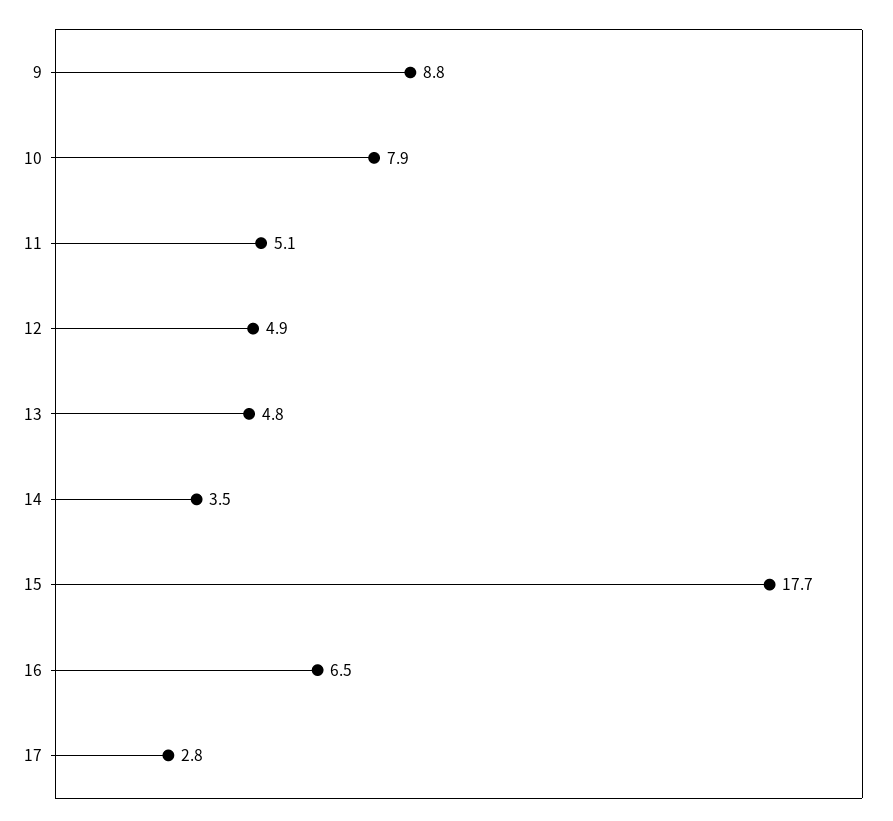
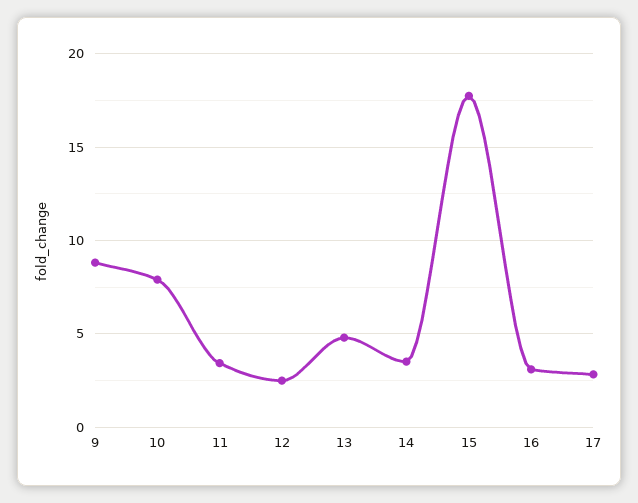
  {
    "9": 8.8,
    "10": 7.9,
-   "11": 5.1,
+   "11": 3.5,
-   "12": 4.9,
+   "12": 2.5,
    "13": 4.8,
    "14": 3.5,
    "15": 17.7,
-   "16": 6.5,
+   "16": 3,
    "17": 2.8
  }

